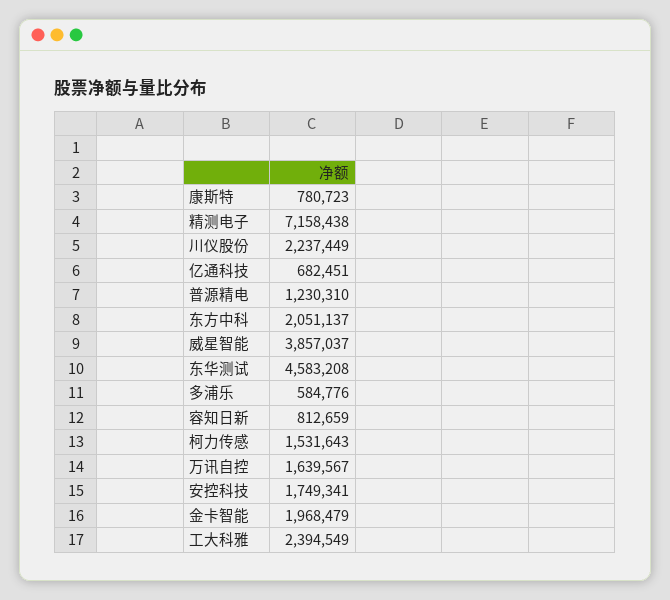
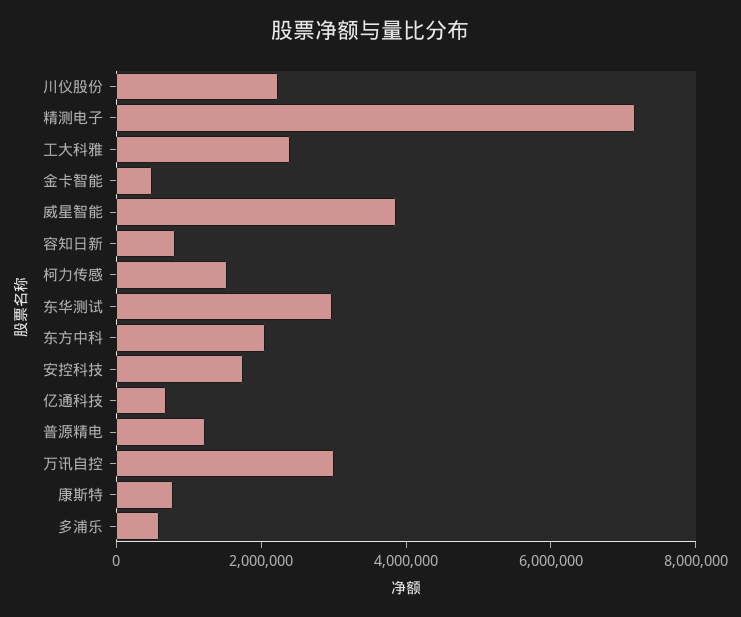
  {
    "康斯特": 780723,
    "精测电子": 7158438,
    "川仪股份": 2237449,
    "亿通科技": 682451,
    "普源精电": 1230310,
    "东方中科": 2051137,
    "威星智能": 3857037,
-   "东华测试": 4583208,
+   "东华测试": 3000000,
    "多浦乐": 584776,
    "容知日新": 812659,
    "柯力传感": 1531643,
-   "万讯自控": 1639567,
+   "万讯自控": 3000000,
    "安控科技": 1749341,
-   "金卡智能": 1968479,
+   "金卡智能": 500000,
    "工大科雅": 2394549
  }

